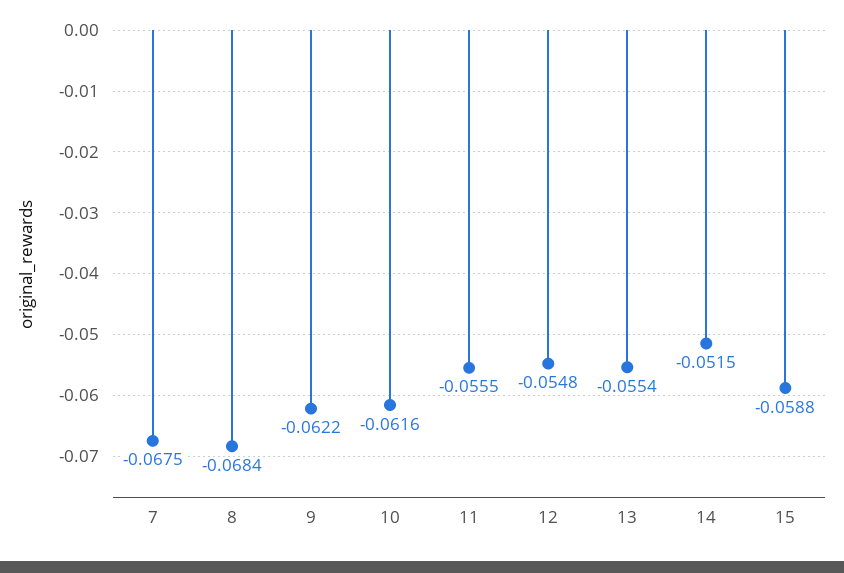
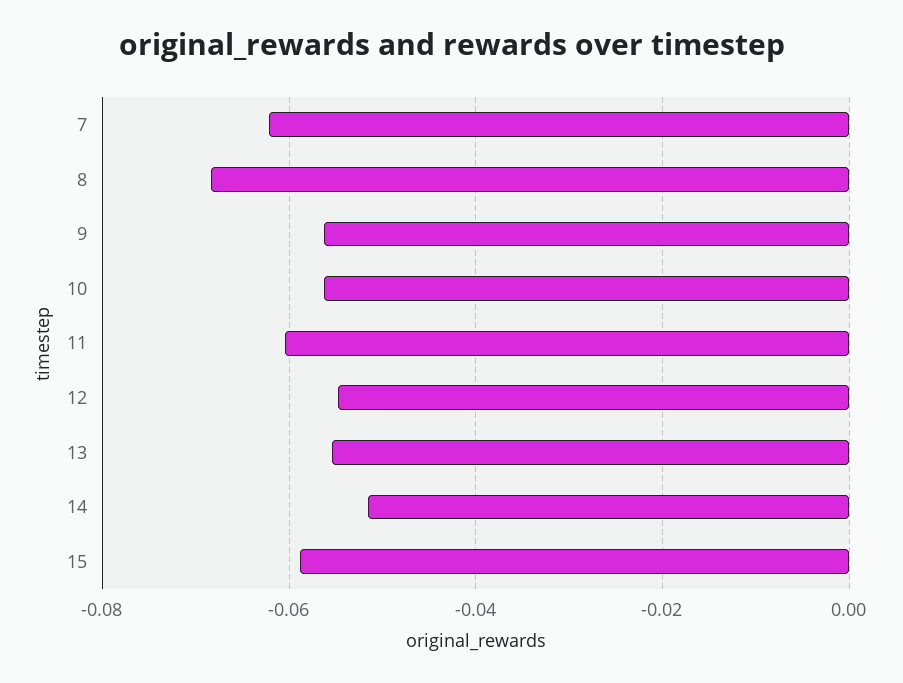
  {
-   "7": -0.0675,
+   "7": -0.062,
    "8": -0.0684,
-   "9": -0.0622,
+   "9": -0.056,
-   "10": -0.0616,
+   "10": -0.056,
-   "11": -0.0555,
+   "11": -0.06,
    "12": -0.0548,
    "13": -0.0554,
    "14": -0.0515,
    "15": -0.0588
  }

